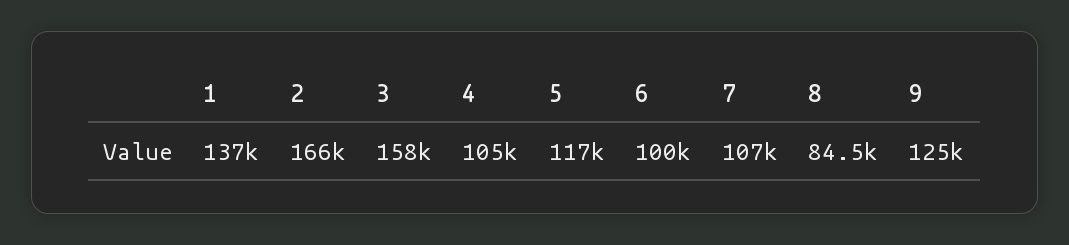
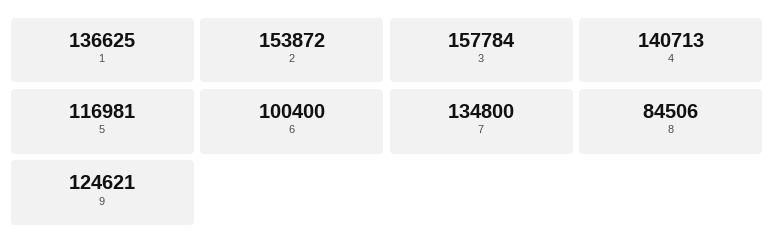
  {
    "1": 136625,
-   "2": 166000,
+   "2": 153872,
    "3": 157784,
-   "4": 105000,
+   "4": 140713,
    "5": 116981,
    "6": 100400,
-   "7": 107000,
+   "7": 134800,
    "8": 84506,
    "9": 124621
  }

